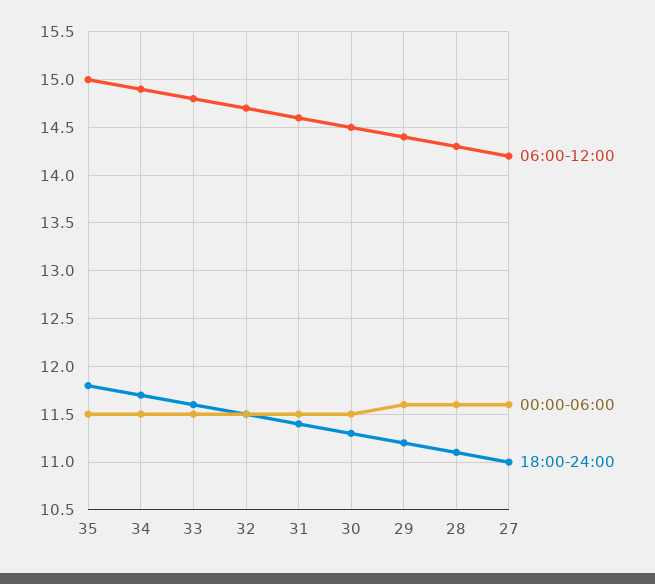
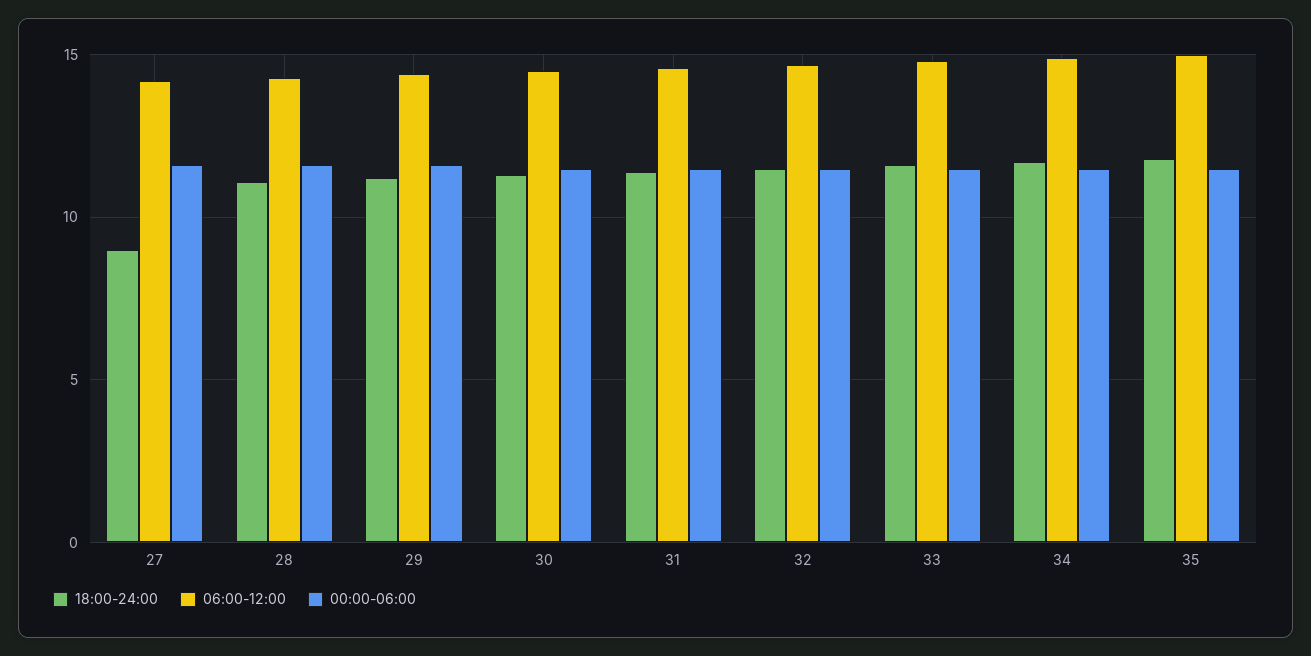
  {
    "06:00-12:00": {
      "35": 15,
      "34": 14.9,
      "33": 14.8,
      "32": 14.7,
      "31": 14.6,
      "30": 14.5,
      "29": 14.4,
      "28": 14.3,
      "27": 14.2
    },
    "00:00-06:00": {
      "35": 11.5,
      "34": 11.5,
      "33": 11.5,
      "32": 11.5,
      "31": 11.5,
      "30": 11.5,
      "29": 11.6,
      "28": 11.6,
      "27": 11.6
    },
    "18:00-24:00": {
      "35": 11.8,
      "34": 11.7,
      "33": 11.6,
      "32": 11.5,
      "31": 11.4,
      "30": 11.3,
      "29": 11.2,
      "28": 11.1,
-     "27": 11
+     "27": 9
    }
  }

